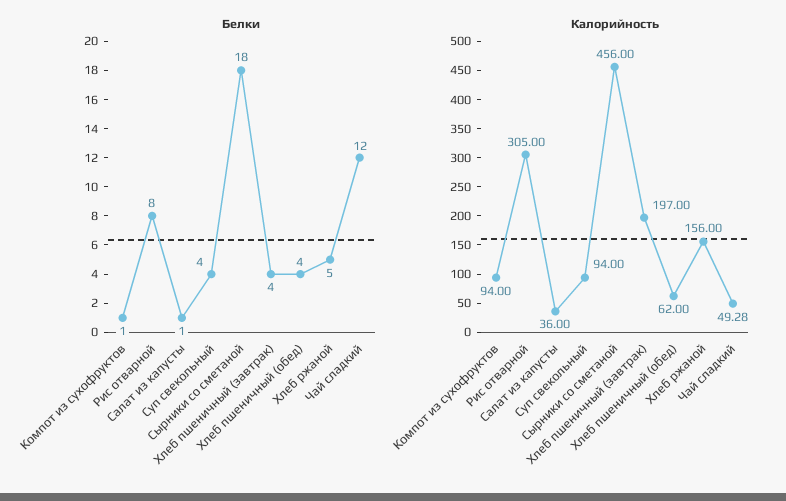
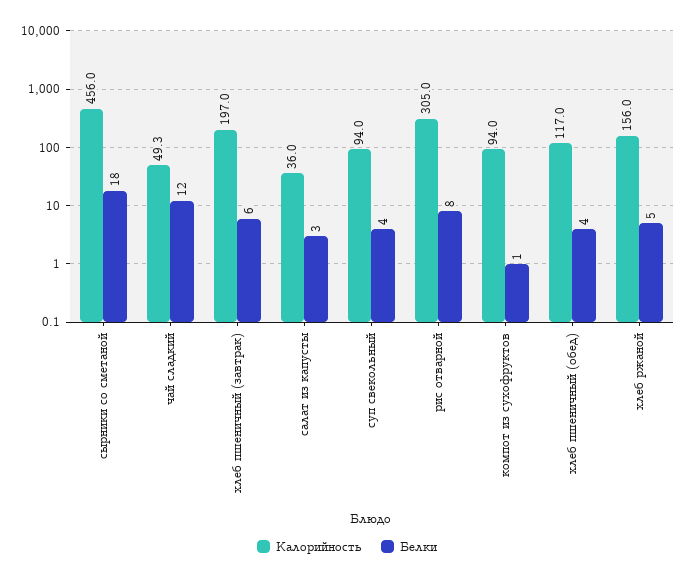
  {
    "Белки": {
      "Компот из сухофруктов": 1,
      "Рис отварной": 8,
-     "Салат из капусты": 1,
+     "Салат из капусты": 3,
      "Суп свекольный": 4,
      "Сырники со сметаной": 18,
-     "Хлеб пшеничный (завтрак)": 4,
+     "Хлеб пшеничный (завтрак)": 6,
      "Хлеб пшеничный (обед)": 4,
      "Хлеб ржаной": 5,
      "Чай сладкий": 12
    },
    "Калорийность": {
      "Компот из сухофруктов": 94,
      "Рис отварной": 305,
      "Салат из капусты": 36,
      "Суп свекольный": 94,
      "Сырники со сметаной": 456,
      "Хлеб пшеничный (завтрак)": 197,
-     "Хлеб пшеничный (обед)": 62,
+     "Хлеб пшеничный (обед)": 117,
      "Хлеб ржаной": 156,
      "Чай сладкий": 49.28
    }
  }

